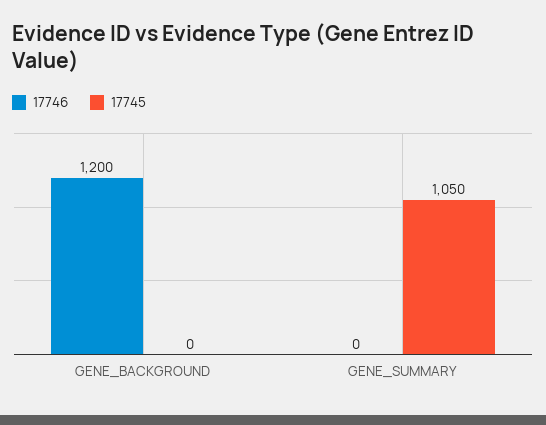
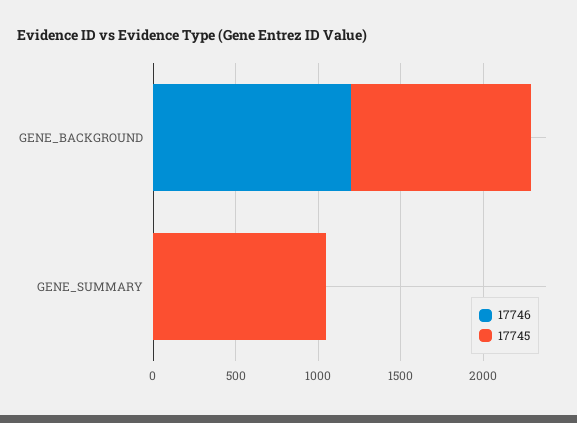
  {
    "17746": {
      "GENE_BACKGROUND": 1200,
      "GENE_SUMMARY": 0
    },
    "17745": {
-     "GENE_BACKGROUND": 0,
+     "GENE_BACKGROUND": 1100,
      "GENE_SUMMARY": 1050
    }
  }

